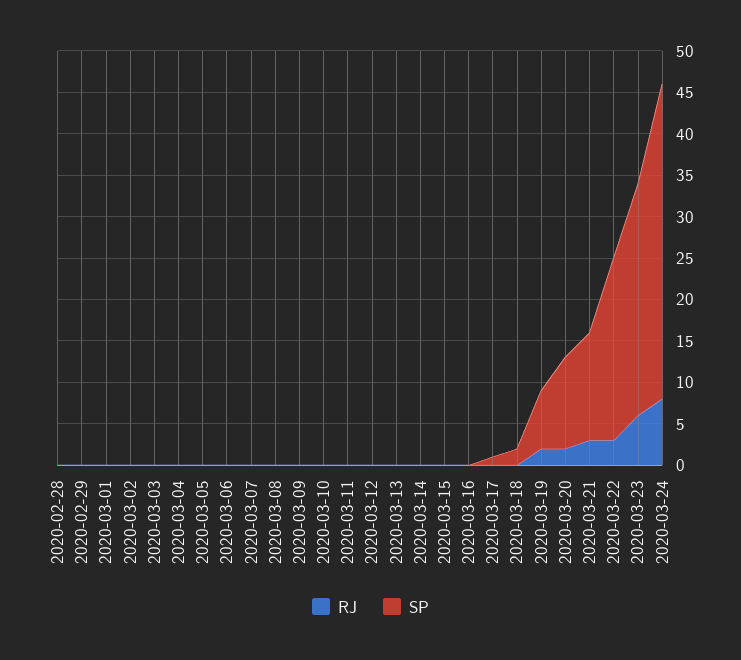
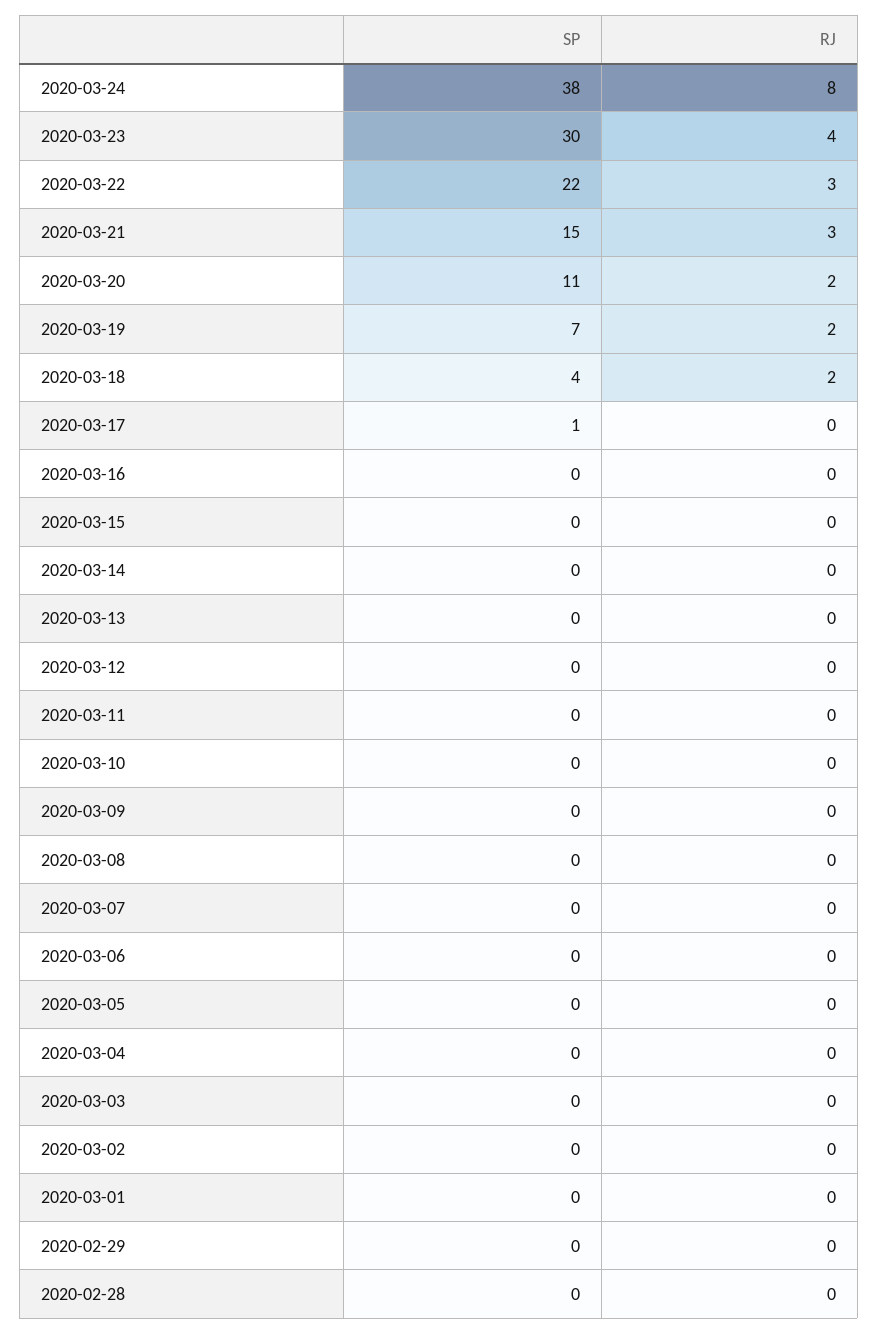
  {
    "RJ": {
      "2020-02-28": 0,
      "2020-02-29": 0,
      "2020-03-01": 0,
      "2020-03-02": 0,
      "2020-03-03": 0,
      "2020-03-04": 0,
      "2020-03-05": 0,
      "2020-03-06": 0,
      "2020-03-07": 0,
      "2020-03-08": 0,
      "2020-03-09": 0,
      "2020-03-10": 0,
      "2020-03-11": 0,
      "2020-03-12": 0,
      "2020-03-13": 0,
      "2020-03-14": 0,
      "2020-03-15": 0,
      "2020-03-16": 0,
      "2020-03-17": 0,
-     "2020-03-18": 0,
+     "2020-03-18": 2,
      "2020-03-19": 2,
      "2020-03-20": 2,
      "2020-03-21": 3,
      "2020-03-22": 3,
-     "2020-03-23": 6,
+     "2020-03-23": 4,
      "2020-03-24": 8
    },
    "SP": {
      "2020-02-28": 0,
      "2020-02-29": 0,
      "2020-03-01": 0,
      "2020-03-02": 0,
      "2020-03-03": 0,
      "2020-03-04": 0,
      "2020-03-05": 0,
      "2020-03-06": 0,
      "2020-03-07": 0,
      "2020-03-08": 0,
      "2020-03-09": 0,
      "2020-03-10": 0,
      "2020-03-11": 0,
      "2020-03-12": 0,
      "2020-03-13": 0,
      "2020-03-14": 0,
      "2020-03-15": 0,
      "2020-03-16": 0,
      "2020-03-17": 1,
-     "2020-03-18": 2,
+     "2020-03-18": 4,
      "2020-03-19": 7,
      "2020-03-20": 11,
-     "2020-03-21": 13,
+     "2020-03-21": 15,
      "2020-03-22": 22,
-     "2020-03-23": 28,
+     "2020-03-23": 30,
      "2020-03-24": 38
    }
  }

